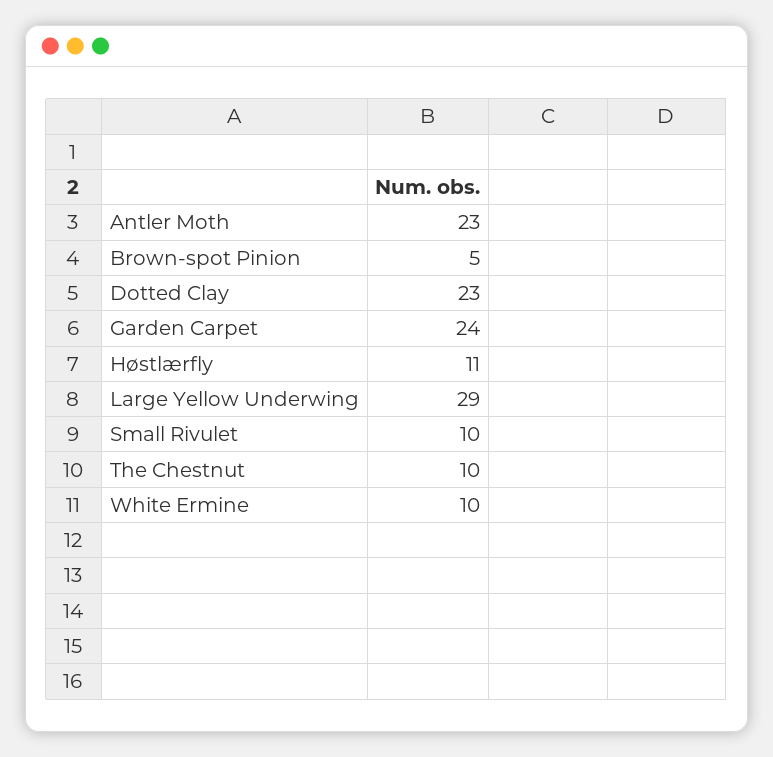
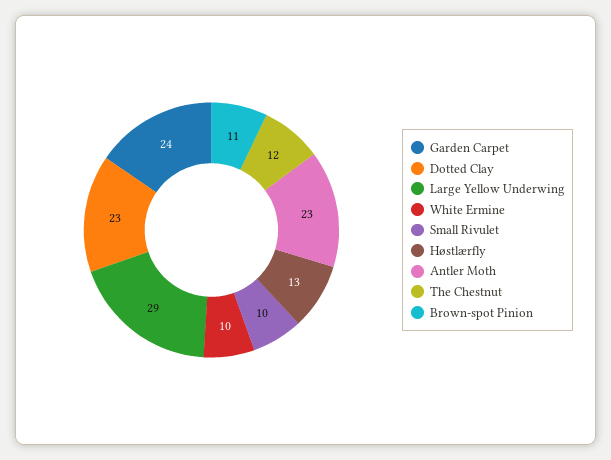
  {
    "Antler Moth": 23,
-   "Brown-spot Pinion": 5,
+   "Brown-spot Pinion": 11,
    "Dotted Clay": 23,
    "Garden Carpet": 24,
-   "Høstlærfly": 11,
+   "Høstlærfly": 13,
    "Large Yellow Underwing": 29,
    "Small Rivulet": 10,
-   "The Chestnut": 10,
+   "The Chestnut": 12,
    "White Ermine": 10
  }

